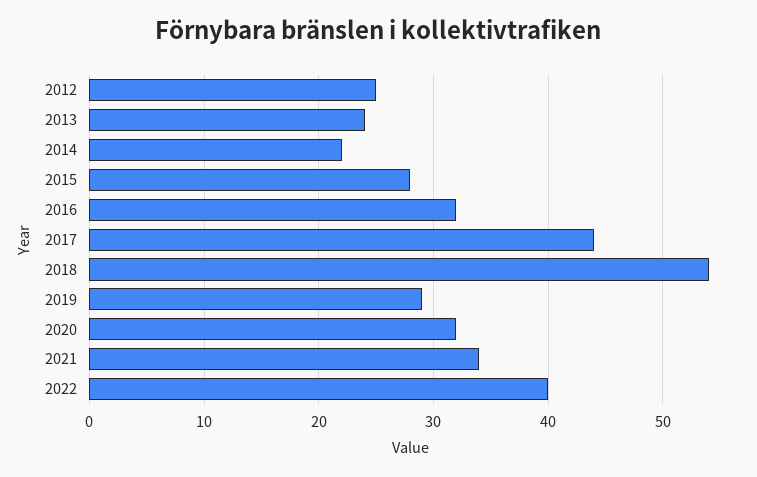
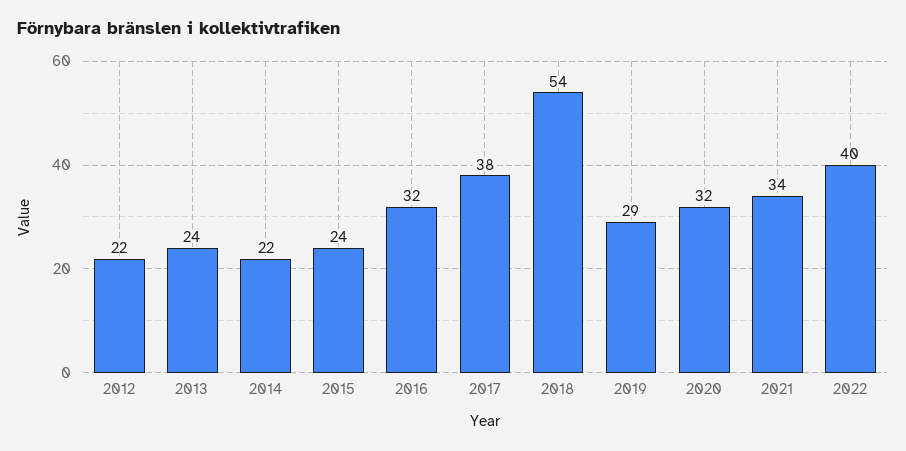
  {
-   "2012": 25,
+   "2012": 22,
    "2013": 24,
    "2014": 22,
-   "2015": 28,
+   "2015": 24,
    "2016": 32,
-   "2017": 44,
+   "2017": 38,
    "2018": 54,
    "2019": 29,
    "2020": 32,
    "2021": 34,
    "2022": 40
  }

